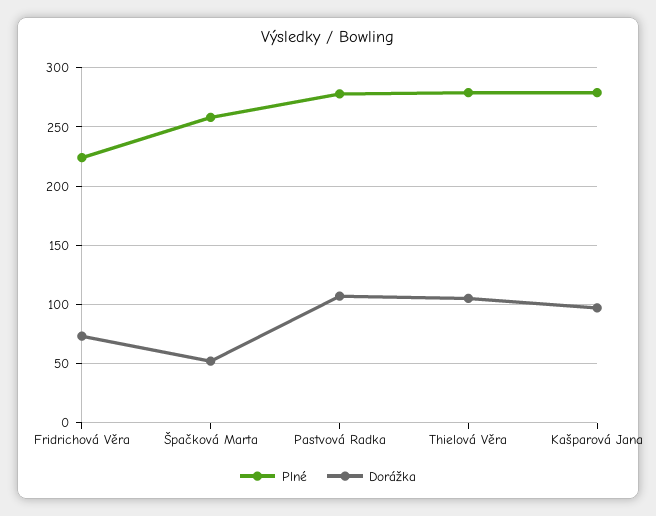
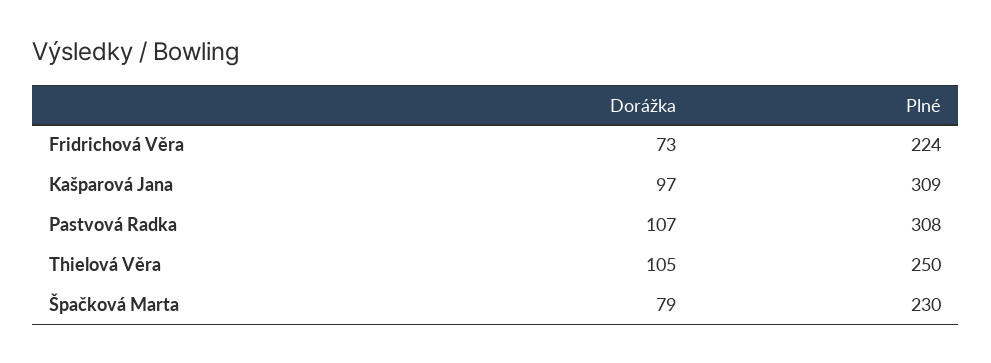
  {
    "Plné": {
      "Fridrichová Věra": 224,
-     "Špačková Marta": 260,
+     "Špačková Marta": 230,
-     "Pastvová Radka": 280,
+     "Pastvová Radka": 308,
-     "Thielová Věra": 280,
+     "Thielová Věra": 250,
-     "Kašparová Jana": 280
+     "Kašparová Jana": 309
    },
    "Dorážka": {
      "Fridrichová Věra": 73,
-     "Špačková Marta": 50,
+     "Špačková Marta": 79,
      "Pastvová Radka": 107,
      "Thielová Věra": 105,
      "Kašparová Jana": 97
    }
  }

